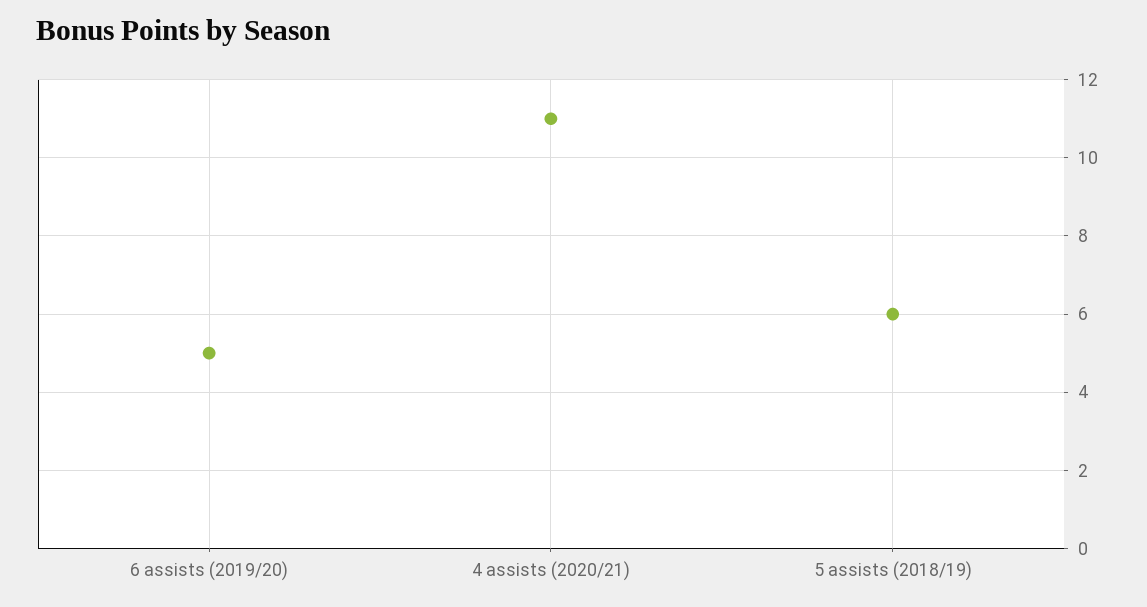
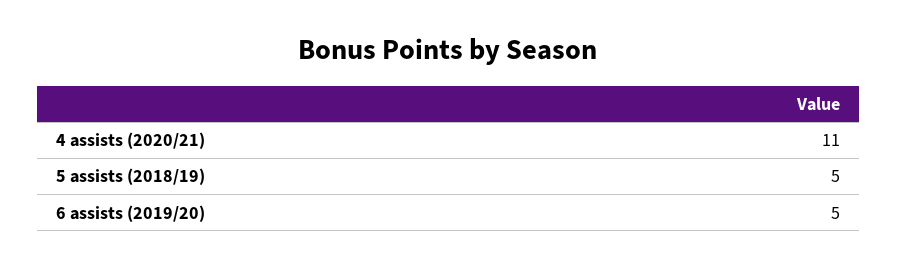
  {
    "6 assists (2019/20)": 5,
    "4 assists (2020/21)": 11,
-   "5 assists (2018/19)": 6
+   "5 assists (2018/19)": 5
  }

